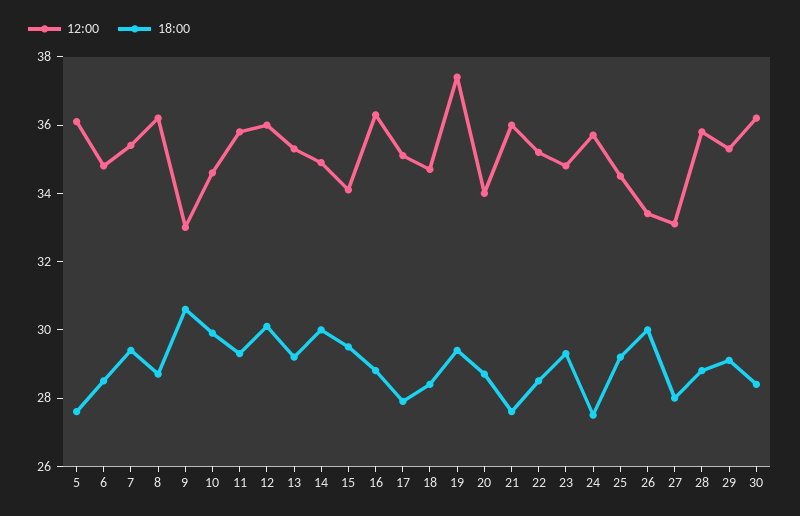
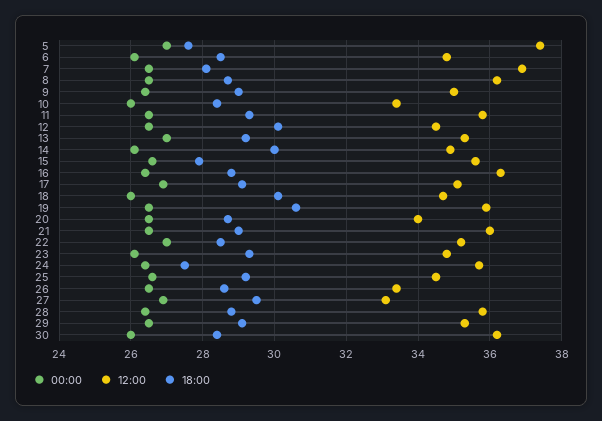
  {
    "12:00": {
-     "5": 36,
+     "5": 37.5,
      "6": 35,
-     "7": 35.5,
+     "7": 37,
      "8": 36,
-     "9": 33,
+     "9": 35,
-     "10": 34.5,
+     "10": 33.5,
      "11": 36,
-     "12": 36,
+     "12": 34.5,
      "13": 35.5,
      "14": 35,
-     "15": 34,
+     "15": 35.5,
      "16": 36.5,
      "17": 35,
      "18": 34.5,
-     "19": 37.5,
+     "19": 36,
      "20": 34,
      "21": 36,
      "22": 35,
      "23": 35,
      "24": 35.5,
      "25": 34.5,
      "26": 33.5,
      "27": 33,
      "28": 36,
      "29": 35.5,
      "30": 36
    },
    "18:00": {
      "5": 27.5,
      "6": 28.5,
-     "7": 29.5,
+     "7": 28,
      "8": 28.5,
-     "9": 30.5,
+     "9": 29,
-     "10": 30,
+     "10": 28.5,
      "11": 29.5,
      "12": 30,
      "13": 29,
      "14": 30,
-     "15": 29.5,
+     "15": 28,
      "16": 29,
-     "17": 28,
+     "17": 29,
-     "18": 28.5,
+     "18": 30,
-     "19": 29.5,
+     "19": 30.5,
      "20": 28.5,
-     "21": 27.5,
+     "21": 29,
      "22": 28.5,
      "23": 29.5,
      "24": 27.5,
      "25": 29,
-     "26": 30,
+     "26": 28.5,
-     "27": 28,
+     "27": 29.5,
      "28": 29,
      "29": 29,
      "30": 28.5
-   }
+   },
+   "00:00": {
+     "5": 27,
+     "6": 26,
+     "7": 26.5,
+     "8": 26.5,
+     "9": 26.5,
+     "10": 26,
+     "11": 26.5,
+     "12": 26.5,
+     "13": 27,
+     "14": 26,
+     "15": 26.5,
+     "16": 26.5,
+     "17": 27,
+     "18": 26,
+     "19": 26.5,
+     "20": 26.5,
+     "21": 26.5,
+     "22": 27,
+     "23": 26,
+     "24": 26.5,
+     "25": 26.5,
+     "26": 26.5,
+     "27": 27,
+     "28": 26.5,
+     "29": 26.5,
+     "30": 26
+   }
  }

